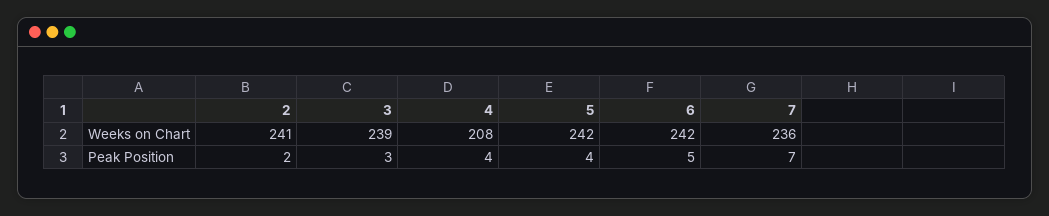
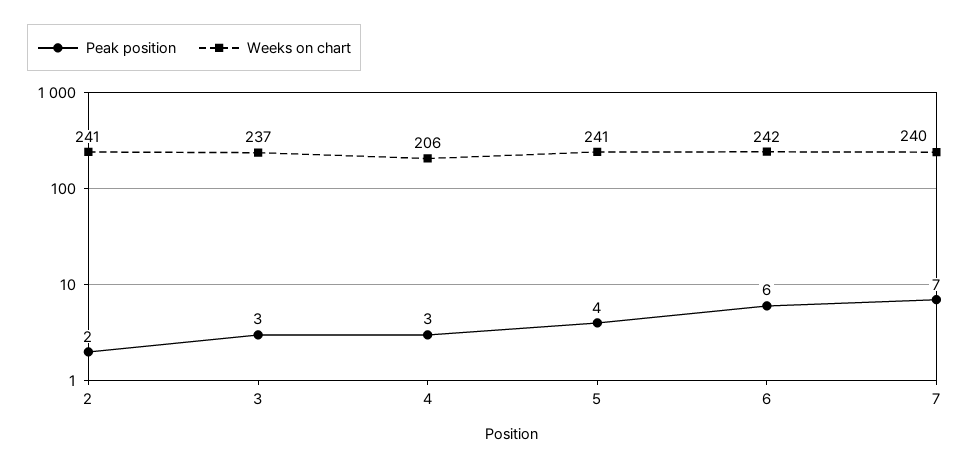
  {
    "Weeks on Chart": {
      "2": 241,
-     "3": 239,
+     "3": 237,
-     "4": 208,
+     "4": 206,
-     "5": 242,
+     "5": 241,
      "6": 242,
-     "7": 236
+     "7": 240
    },
    "Peak Position": {
      "2": 2,
      "3": 3,
-     "4": 4,
+     "4": 3,
      "5": 4,
-     "6": 5,
+     "6": 6,
      "7": 7
    }
  }

